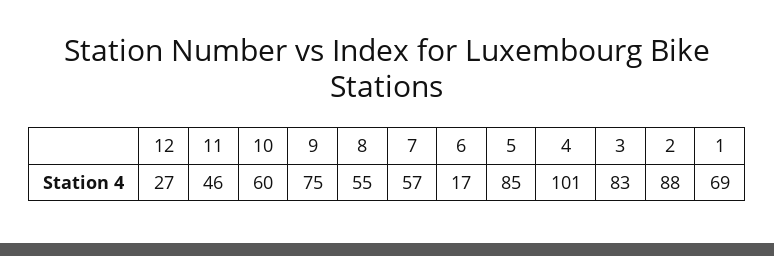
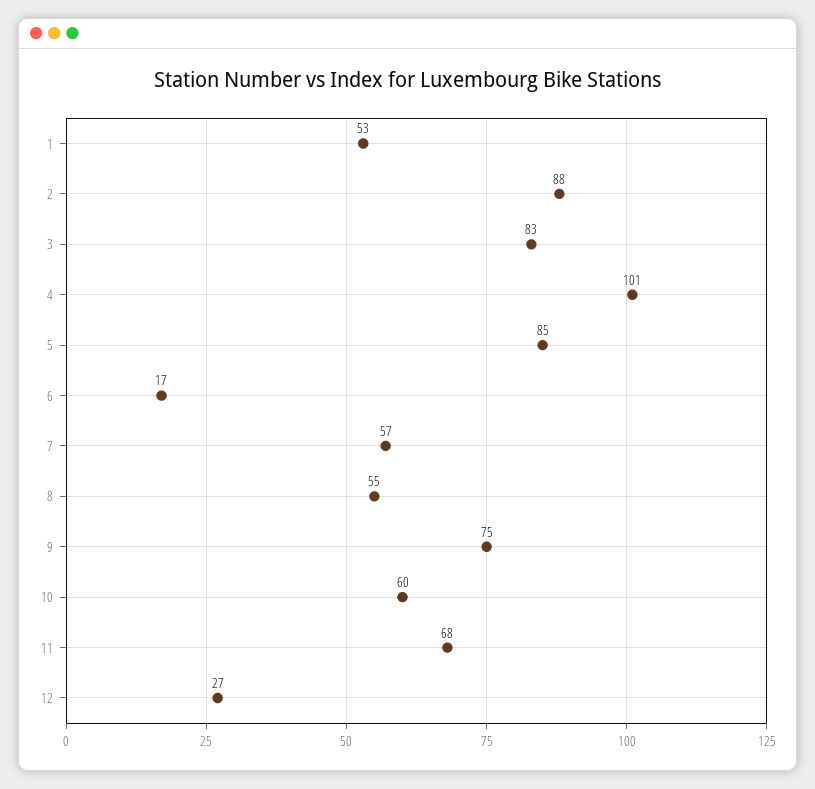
  {
    "12": 27,
-   "11": 46,
+   "11": 68,
    "10": 60,
    "9": 75,
    "8": 55,
    "7": 57,
    "6": 17,
    "5": 85,
    "4": 101,
    "3": 83,
    "2": 88,
-   "1": 69
+   "1": 53
  }

